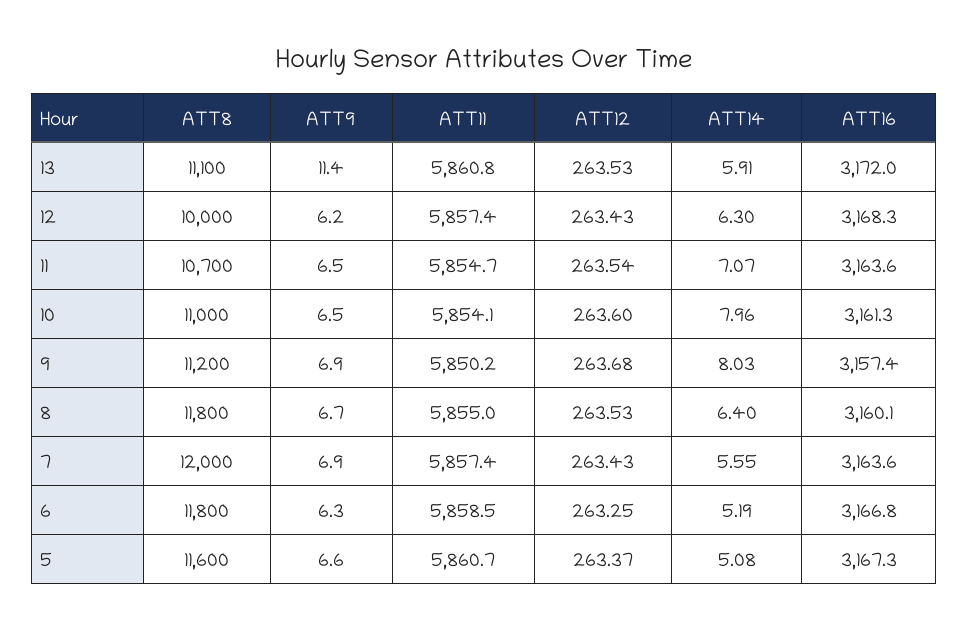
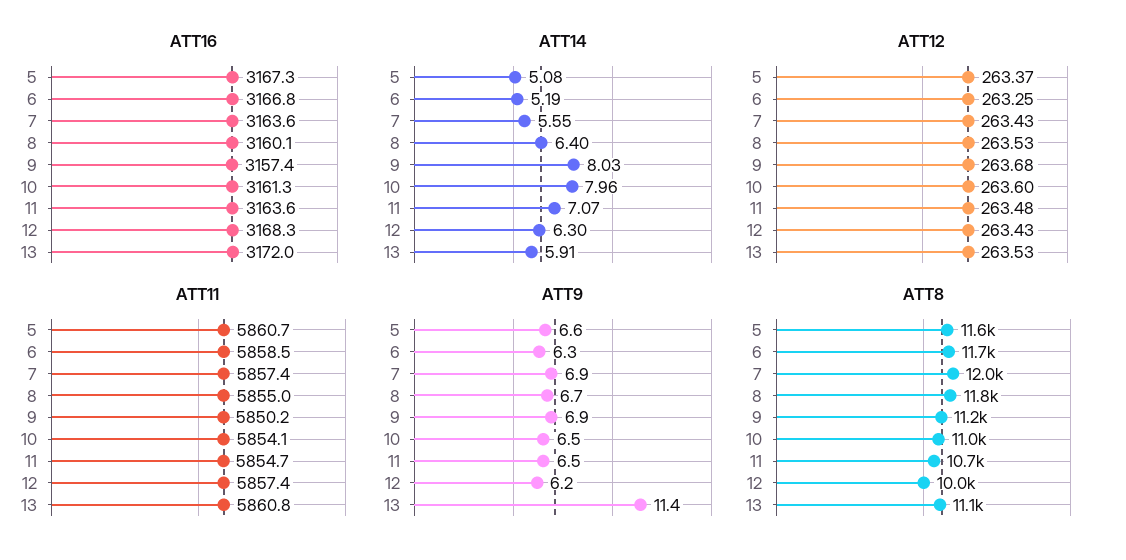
  {
    "ATT8": {
      "13": 11100,
      "12": 10000,
      "11": 10700,
      "10": 11000,
      "9": 11200,
      "8": 11800,
      "7": 12000,
-     "6": 11800,
+     "6": 11700,
      "5": 11600
    },
    "ATT9": {
      "13": 11.4,
      "12": 6.2,
      "11": 6.5,
      "10": 6.5,
      "9": 6.9,
      "8": 6.7,
      "7": 6.9,
      "6": 6.3,
      "5": 6.6
    },
    "ATT11": {
      "13": 5860.8,
      "12": 5857.4,
      "11": 5854.7,
      "10": 5854.1,
      "9": 5850.2,
      "8": 5855,
      "7": 5857.4,
      "6": 5858.5,
      "5": 5860.7
    },
    "ATT12": {
      "13": 263.53,
      "12": 263.43,
-     "11": 263.54,
+     "11": 263.48,
      "10": 263.6,
      "9": 263.68,
      "8": 263.53,
      "7": 263.43,
      "6": 263.25,
      "5": 263.37
    },
    "ATT14": {
      "13": 5.91,
      "12": 6.3,
      "11": 7.07,
      "10": 7.96,
      "9": 8.03,
      "8": 6.4,
      "7": 5.55,
      "6": 5.19,
      "5": 5.08
    },
    "ATT16": {
      "13": 3172,
      "12": 3168.3,
      "11": 3163.6,
      "10": 3161.3,
      "9": 3157.4,
      "8": 3160.1,
      "7": 3163.6,
      "6": 3166.8,
      "5": 3167.3
    }
  }

